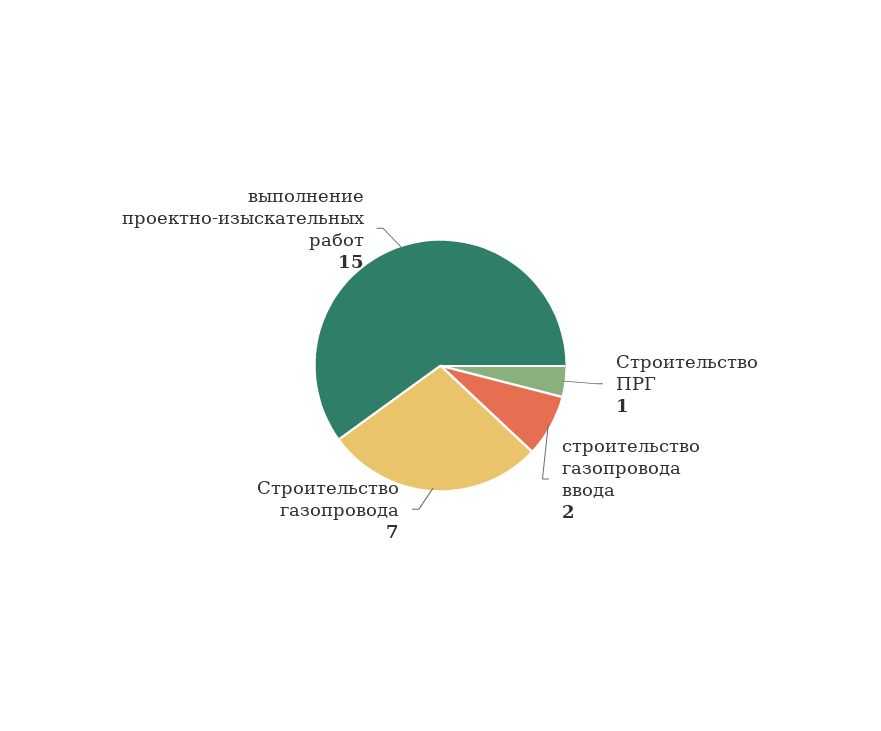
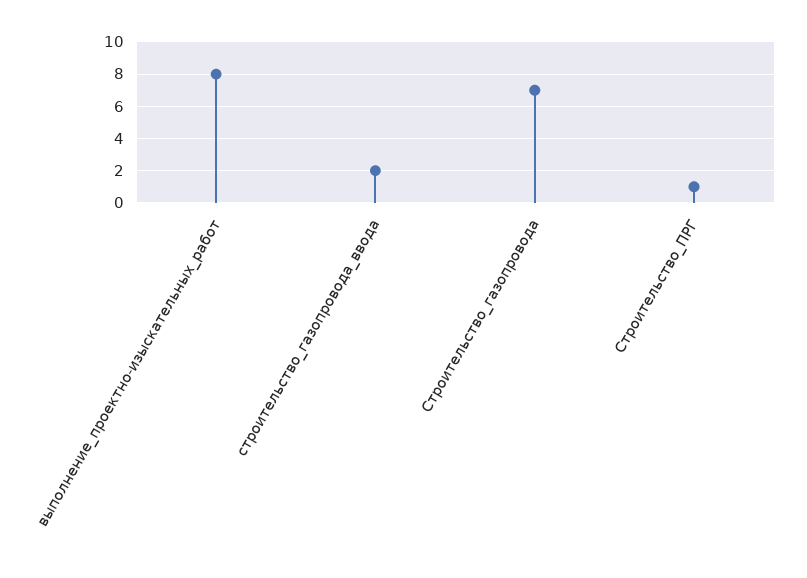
  {
    "Строительство ПРГ": 1,
    "строительство газопровода ввода": 2,
    "Строительство газопровода": 7,
-   "выполнение проектно-изыскательных работ": 15
+   "выполнение проектно-изыскательных работ": 8
  }

